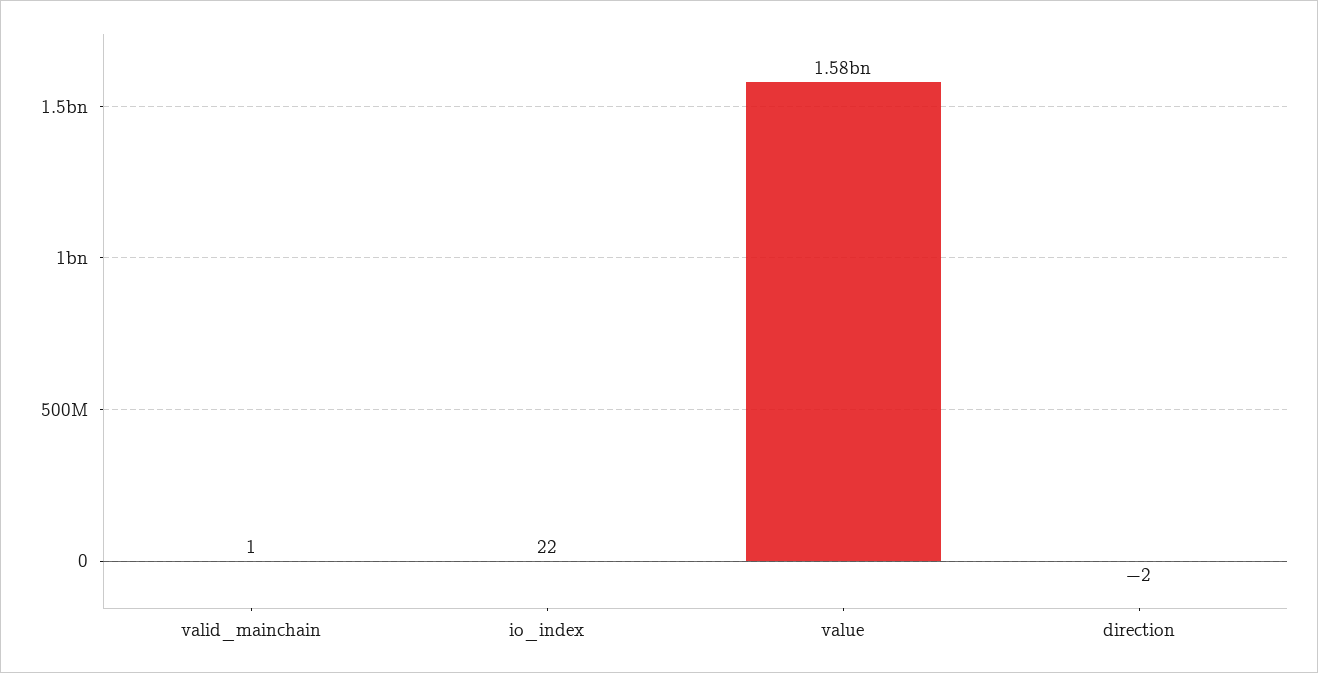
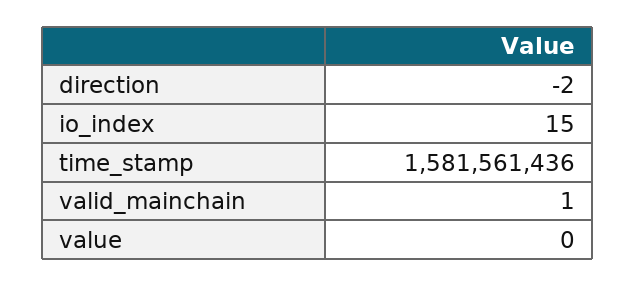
  {
    "valid_mainchain": 1,
-   "io_index": 22,
+   "io_index": 15,
-   "value": 1580000000,
+   "value": 0,
-   "direction": -2
+   "direction": -2,
+   "time_stamp": 1581561436
  }

